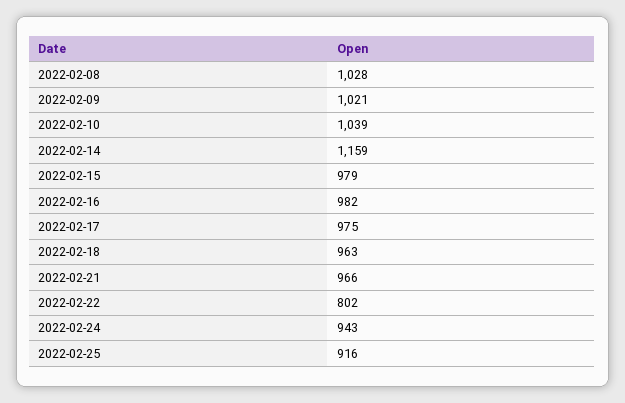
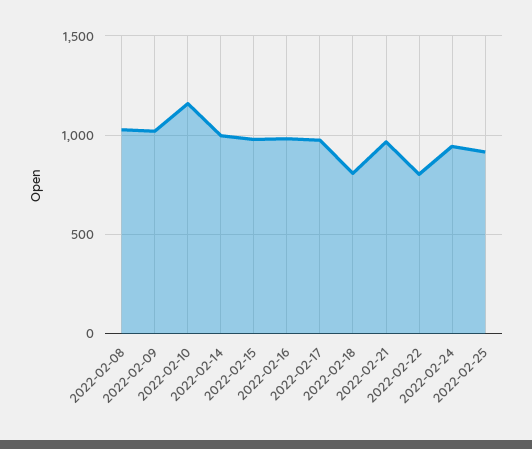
  {
    "2022-02-08": 1028,
    "2022-02-09": 1021,
-   "2022-02-10": 1039,
+   "2022-02-10": 1150,
-   "2022-02-14": 1159,
+   "2022-02-14": 1000,
    "2022-02-15": 979,
    "2022-02-16": 982,
    "2022-02-17": 975,
-   "2022-02-18": 963,
+   "2022-02-18": 800,
    "2022-02-21": 966,
    "2022-02-22": 802,
    "2022-02-24": 943,
    "2022-02-25": 916
  }

